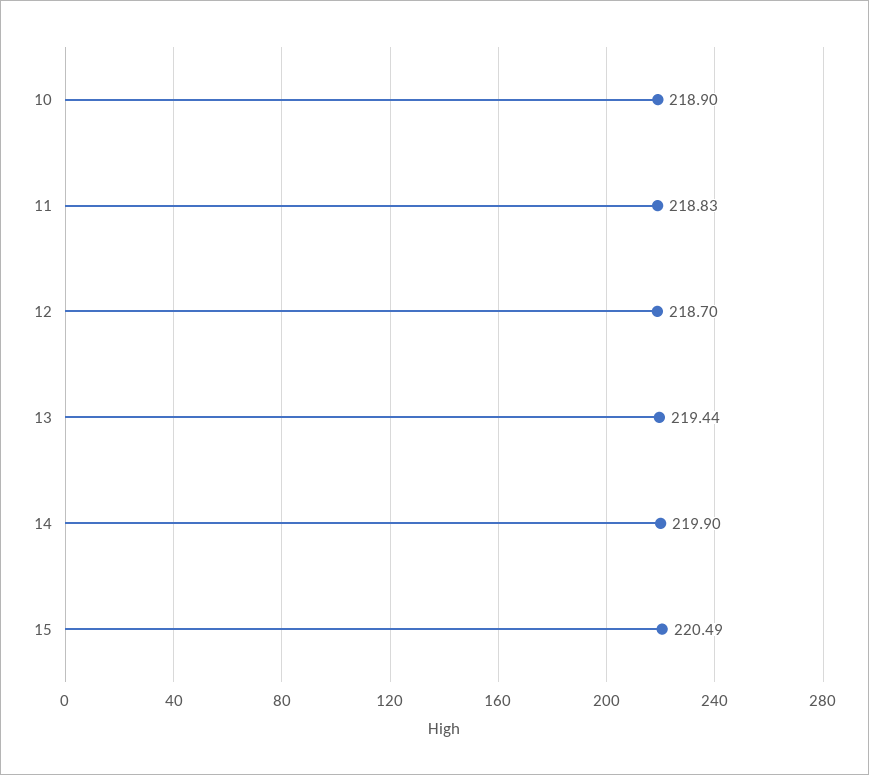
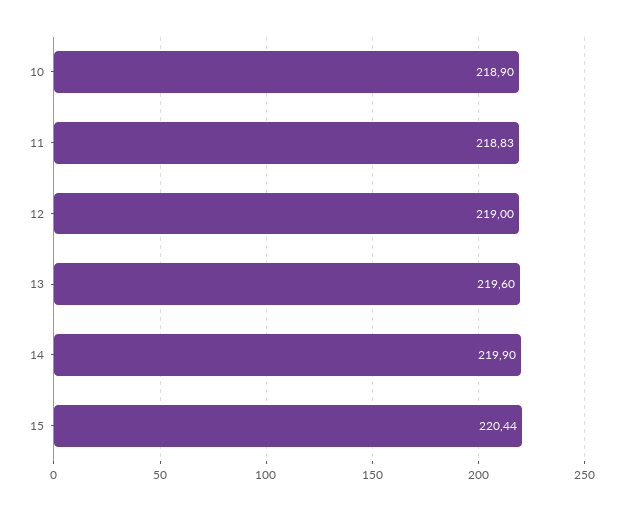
  {
    "10": 218.9,
    "11": 218.83,
-   "12": 218.7,
+   "12": 219,
-   "13": 219.44,
+   "13": 219.6,
    "14": 219.9,
-   "15": 220.49
+   "15": 220.44
  }

